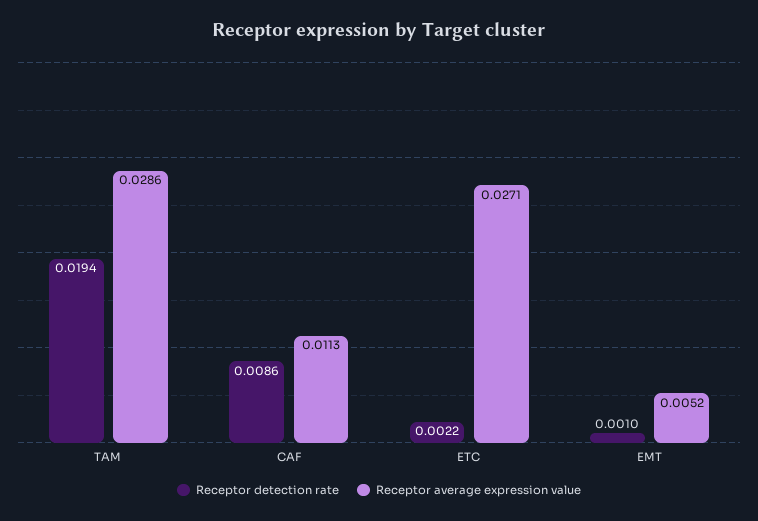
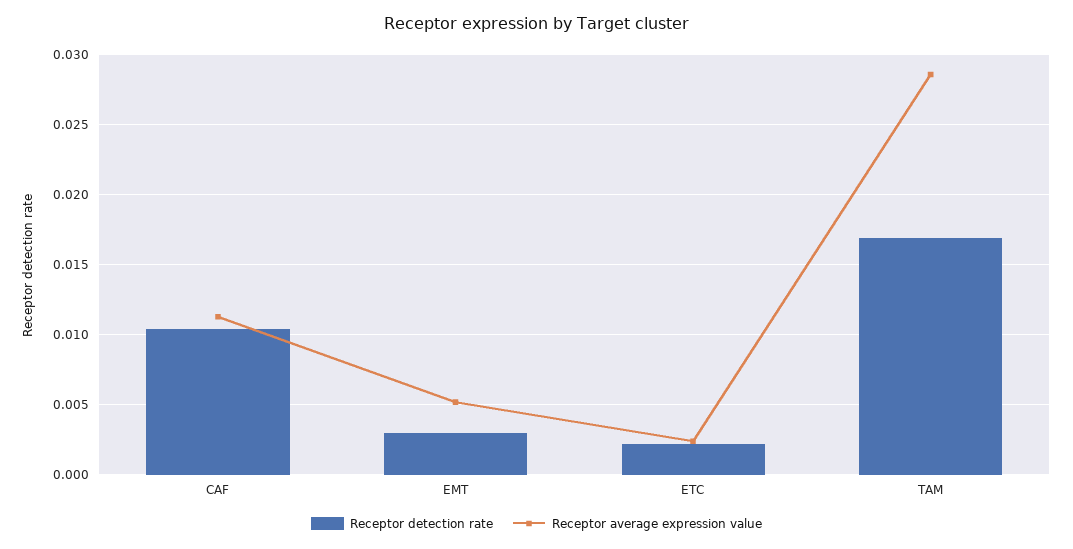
  {
    "Receptor detection rate": {
-     "TAM": 0.0194,
+     "TAM": 0.017,
-     "CAF": 0.0086,
+     "CAF": 0.0105,
      "ETC": 0.0022,
-     "EMT": 0.001
+     "EMT": 0.003
    },
    "Receptor average expression value": {
      "TAM": 0.0286,
      "CAF": 0.0113,
-     "ETC": 0.0271,
+     "ETC": 0.0025,
      "EMT": 0.0052
    }
  }

